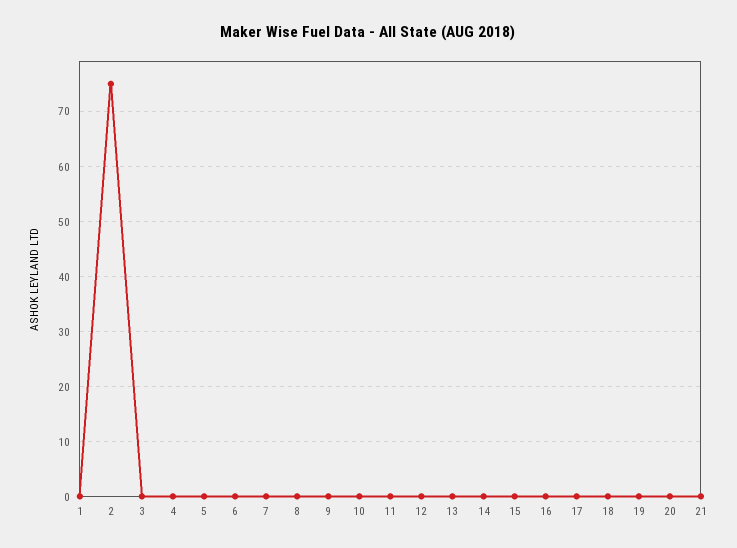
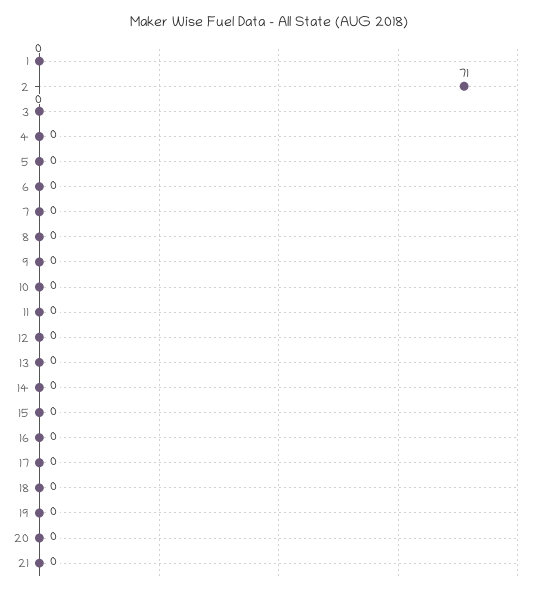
  {
    "1": 0,
-   "2": 75,
+   "2": 71,
    "3": 0,
    "4": 0,
    "5": 0,
    "6": 0,
    "7": 0,
    "8": 0,
    "9": 0,
    "10": 0,
    "11": 0,
    "12": 0,
    "13": 0,
    "14": 0,
    "15": 0,
    "16": 0,
    "17": 0,
    "18": 0,
    "19": 0,
    "20": 0,
    "21": 0
  }

